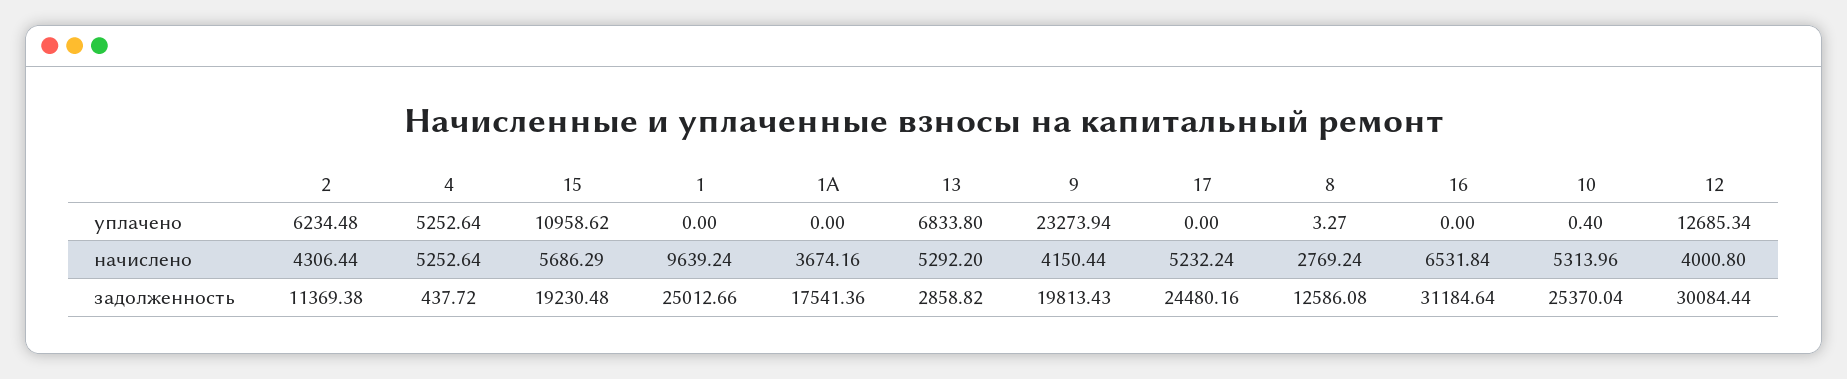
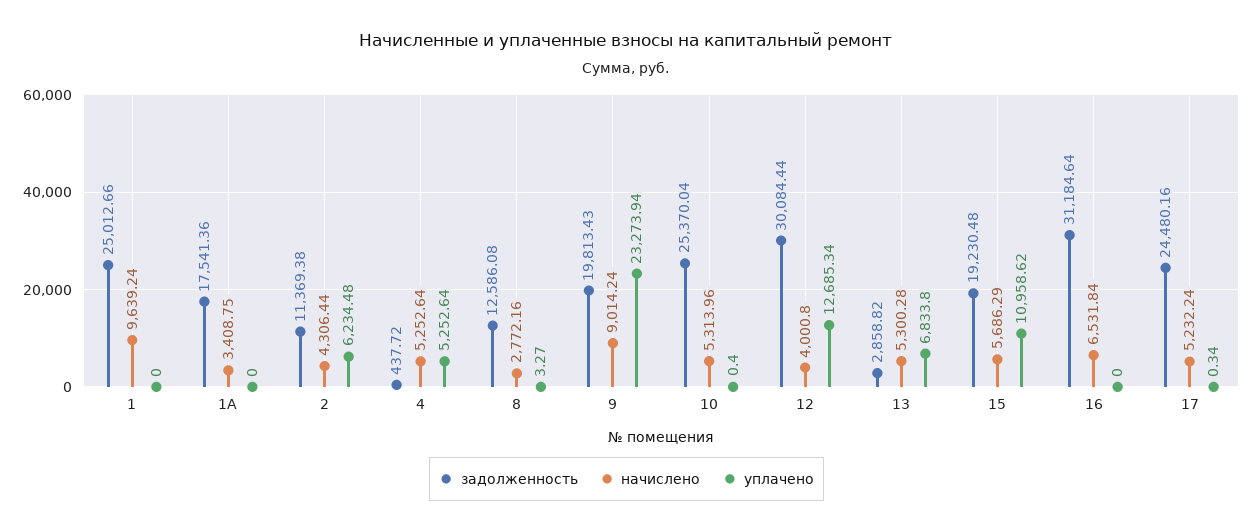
  {
    "уплачено": {
      "2": 6234.48,
      "4": 5252.64,
      "15": 10958.62,
      "1": 0,
      "1А": 0,
      "13": 6833.8,
      "9": 23273.94,
-     "17": 0,
+     "17": 0.34,
      "8": 3.27,
      "16": 0,
      "10": 0.4,
      "12": 12685.34
    },
    "начислено": {
      "2": 4306.44,
      "4": 5252.64,
      "15": 5686.29,
      "1": 9639.24,
-     "1А": 3674.16,
+     "1А": 3408.75,
-     "13": 5292.2,
+     "13": 5300.28,
-     "9": 4150.44,
+     "9": 9014.24,
      "17": 5232.24,
-     "8": 2769.24,
+     "8": 2772.16,
      "16": 6531.84,
      "10": 5313.96,
      "12": 4000.8
    },
    "задолженность": {
      "2": 11369.38,
      "4": 437.72,
      "15": 19230.48,
      "1": 25012.66,
      "1А": 17541.36,
      "13": 2858.82,
      "9": 19813.43,
      "17": 24480.16,
      "8": 12586.08,
      "16": 31184.64,
      "10": 25370.04,
      "12": 30084.44
    }
  }

